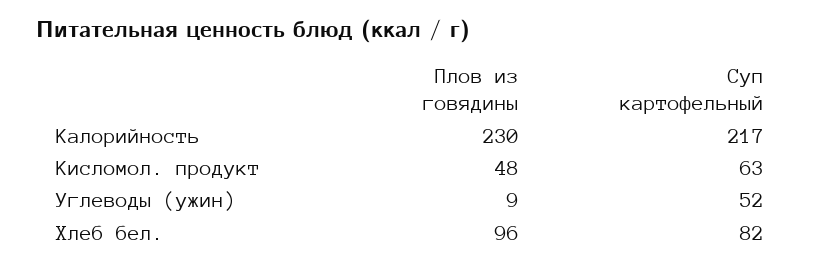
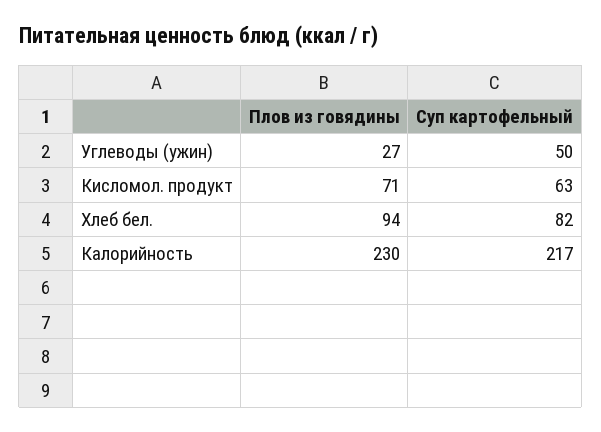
  {
    "Плов из говядины": {
      "Калорийность": 230,
-     "Кисломол. продукт": 48,
+     "Кисломол. продукт": 71,
-     "Углеводы (ужин)": 9,
+     "Углеводы (ужин)": 27,
-     "Хлеб бел.": 96
+     "Хлеб бел.": 94
    },
    "Суп картофельный": {
      "Калорийность": 217,
      "Кисломол. продукт": 63,
-     "Углеводы (ужин)": 52,
+     "Углеводы (ужин)": 50,
      "Хлеб бел.": 82
    }
  }

